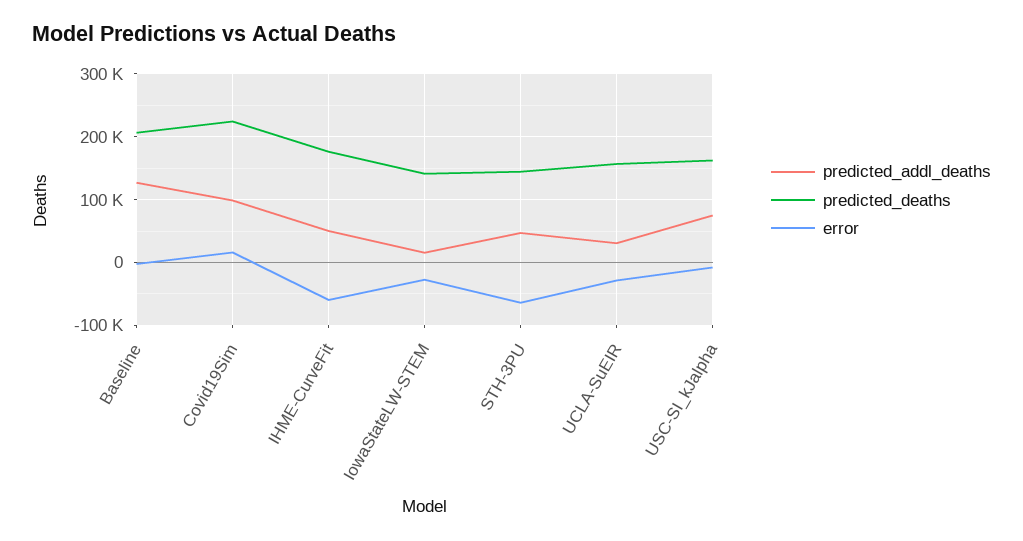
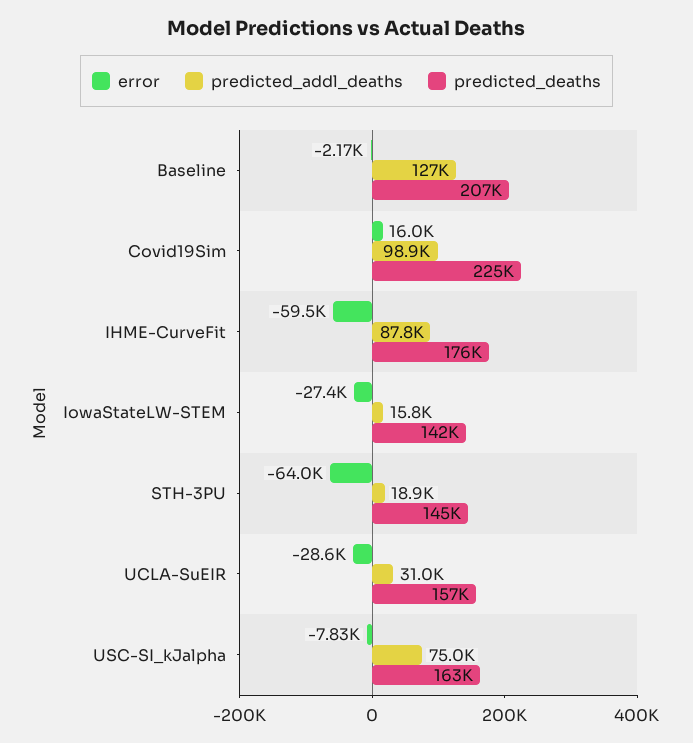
  {
    "predicted_addl_deaths": {
      "Baseline": 127000,
      "Covid19Sim": 98900,
-     "IHME-CurveFit": 50000,
+     "IHME-CurveFit": 87800,
      "IowaStateLW-STEM": 15800,
-     "STH-3PU": 50000,
+     "STH-3PU": 18900,
      "UCLA-SuEIR": 31000,
      "USC-SI_kJalpha": 75000
    },
    "predicted_deaths": {
      "Baseline": 207000,
      "Covid19Sim": 225000,
      "IHME-CurveFit": 176000,
      "IowaStateLW-STEM": 142000,
      "STH-3PU": 145000,
      "UCLA-SuEIR": 157000,
      "USC-SI_kJalpha": 163000
    },
    "error": {
      "Baseline": -2170,
      "Covid19Sim": 16000,
      "IHME-CurveFit": -59500,
      "IowaStateLW-STEM": -27400,
      "STH-3PU": -64000,
      "UCLA-SuEIR": -28600,
      "USC-SI_kJalpha": -7830
    }
  }

